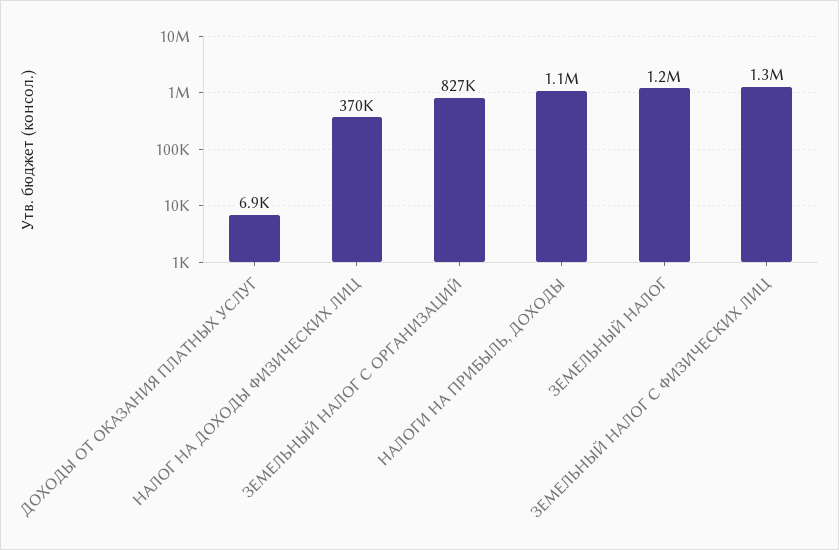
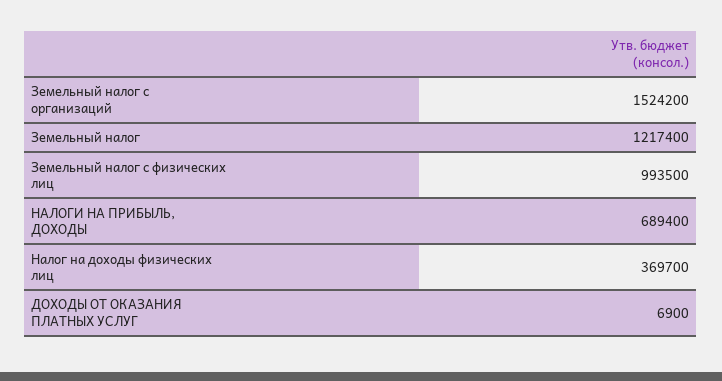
  {
    "ДОХОДЫ ОТ ОКАЗАНИЯ ПЛАТНЫХ УСЛУГ": 6900,
    "НАЛОГ НА ДОХОДЫ ФИЗИЧЕСКИХ ЛИЦ": 369700,
-   "ЗЕМЕЛЬНЫЙ НАЛОГ С ОРГАНИЗАЦИЙ": 827000,
+   "ЗЕМЕЛЬНЫЙ НАЛОГ С ОРГАНИЗАЦИЙ": 1524200,
-   "НАЛОГИ НА ПРИБЫЛЬ, ДОХОДЫ": 1100000,
+   "НАЛОГИ НА ПРИБЫЛЬ, ДОХОДЫ": 689400,
    "ЗЕМЕЛЬНЫЙ НАЛОГ": 1217400,
-   "ЗЕМЕЛЬНЫЙ НАЛОГ С ФИЗИЧЕСКИХ ЛИЦ": 1300000
+   "ЗЕМЕЛЬНЫЙ НАЛОГ С ФИЗИЧЕСКИХ ЛИЦ": 993500
  }

